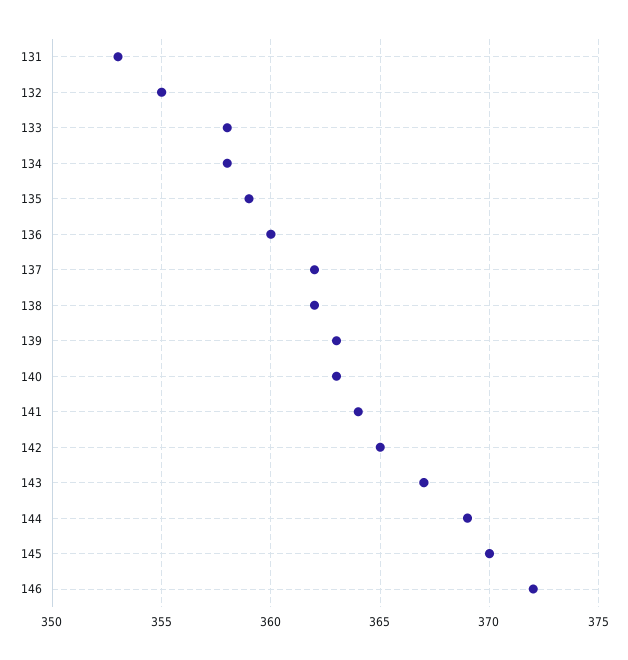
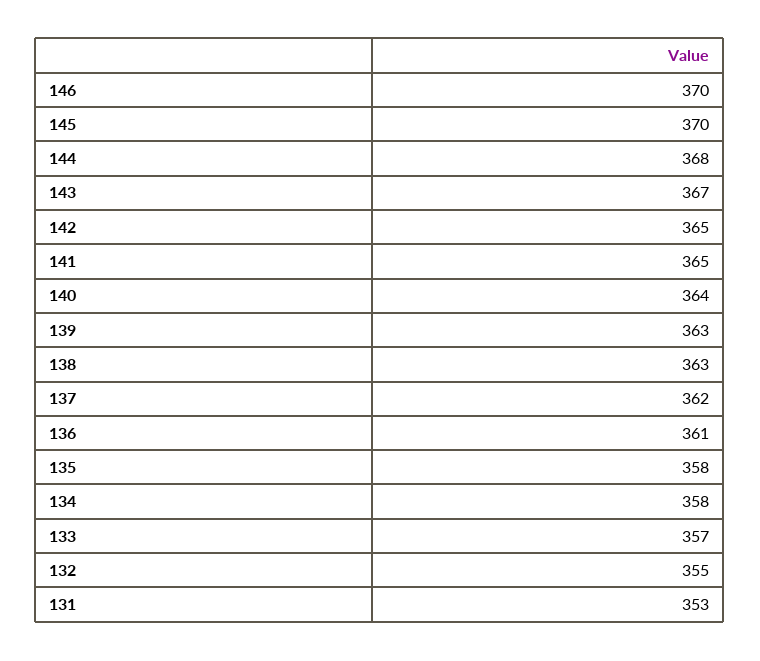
  {
    "131": 353,
    "132": 355,
-   "133": 358,
+   "133": 357,
    "134": 358,
-   "135": 359,
+   "135": 358,
-   "136": 360,
+   "136": 361,
    "137": 362,
-   "138": 362,
+   "138": 363,
    "139": 363,
-   "140": 363,
+   "140": 364,
-   "141": 364,
+   "141": 365,
    "142": 365,
    "143": 367,
-   "144": 369,
+   "144": 368,
    "145": 370,
-   "146": 372
+   "146": 370
  }

